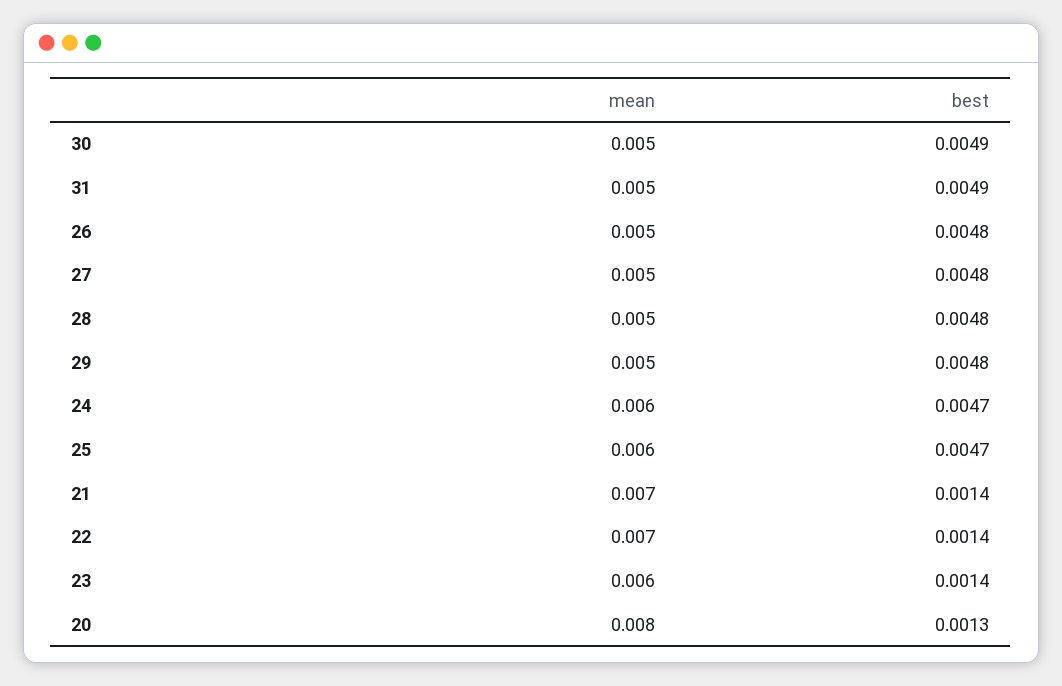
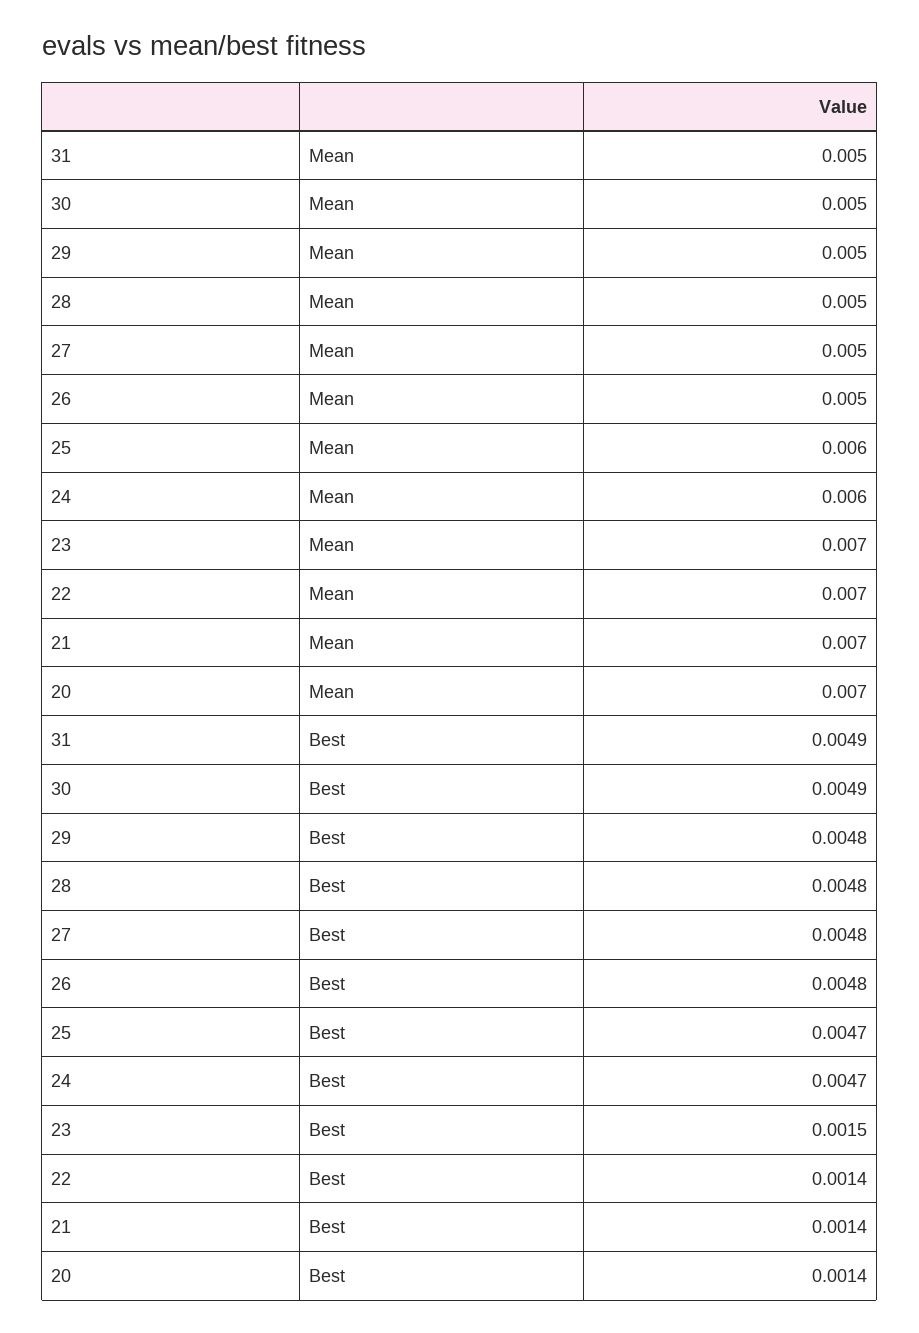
  {
    "mean": {
      "30": 0.005,
      "31": 0.005,
      "26": 0.005,
      "27": 0.005,
      "28": 0.005,
      "29": 0.005,
      "24": 0.006,
      "25": 0.006,
      "21": 0.007,
      "22": 0.007,
-     "23": 0.006,
+     "23": 0.007,
-     "20": 0.008
+     "20": 0.007
    },
    "best": {
      "30": 0.0049,
      "31": 0.0049,
      "26": 0.0048,
      "27": 0.0048,
      "28": 0.0048,
      "29": 0.0048,
      "24": 0.0047,
      "25": 0.0047,
      "21": 0.0014,
      "22": 0.0014,
-     "23": 0.0014,
+     "23": 0.0015,
-     "20": 0.0013
+     "20": 0.0014
    }
  }

